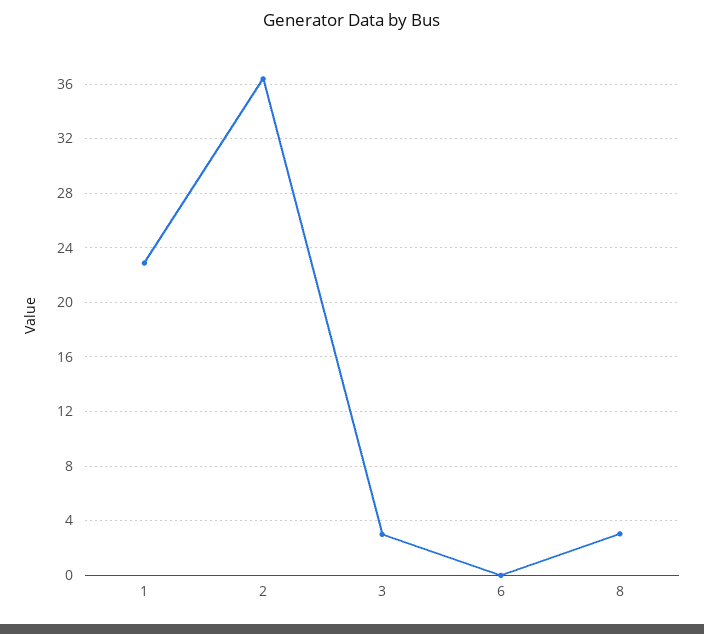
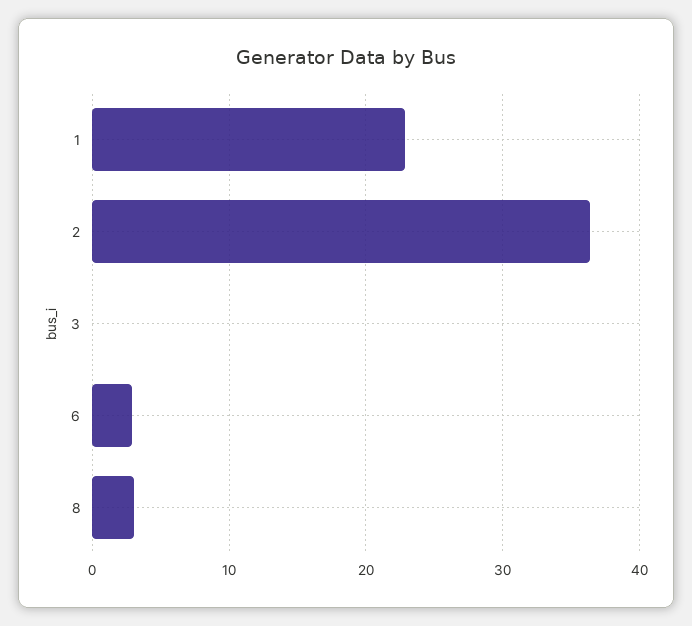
  {
    "1": 23,
    "2": 36.5,
-   "3": 3,
+   "3": 0,
-   "6": 0,
+   "6": 3,
    "8": 3
  }

